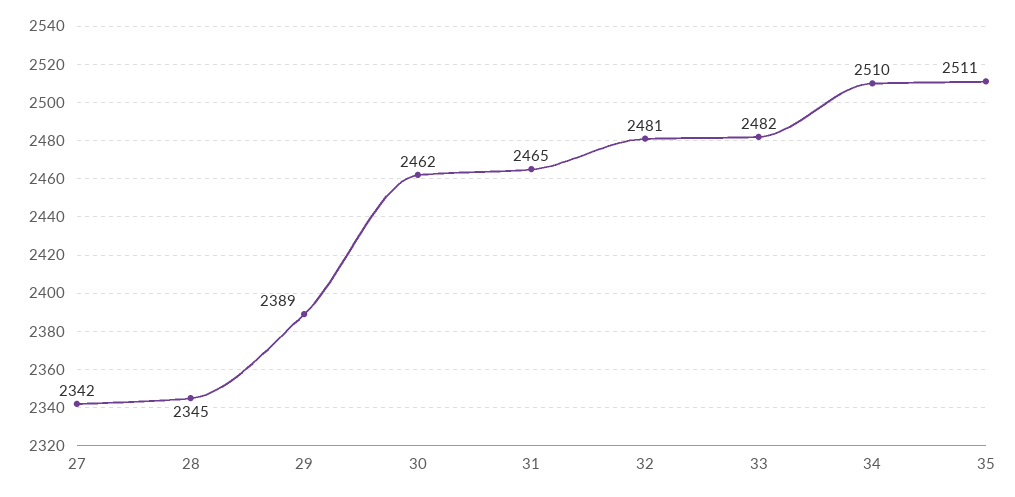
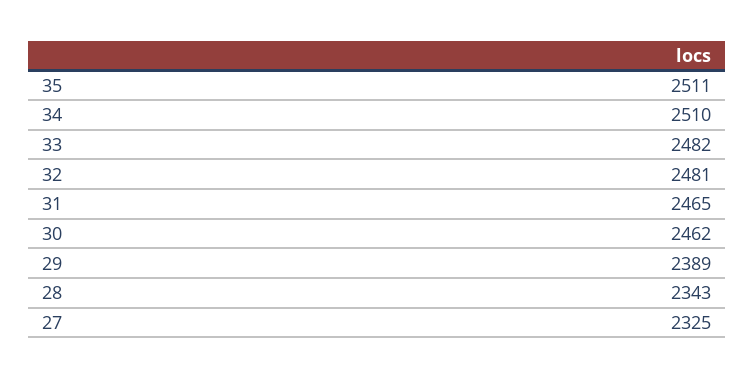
  {
-   "27": 2342,
+   "27": 2325,
-   "28": 2345,
+   "28": 2343,
    "29": 2389,
    "30": 2462,
    "31": 2465,
    "32": 2481,
    "33": 2482,
    "34": 2510,
    "35": 2511
  }

